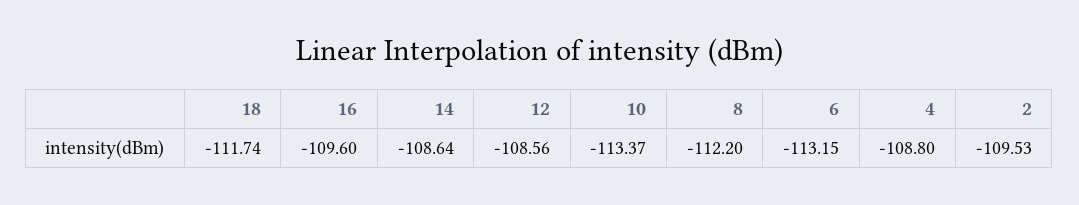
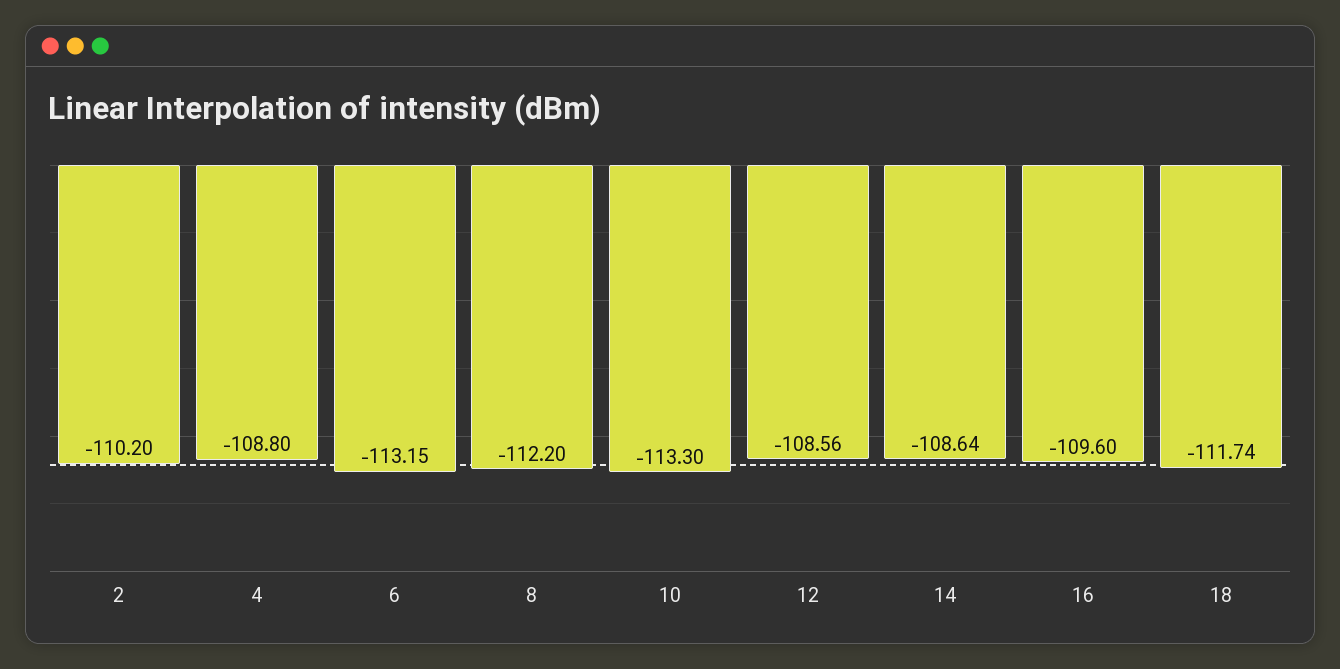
  {
    "18": -111.74,
    "16": -109.6,
    "14": -108.64,
    "12": -108.56,
-   "10": -113.37,
+   "10": -113.3,
    "8": -112.2,
    "6": -113.15,
    "4": -108.8,
-   "2": -109.53
+   "2": -110.2
  }

